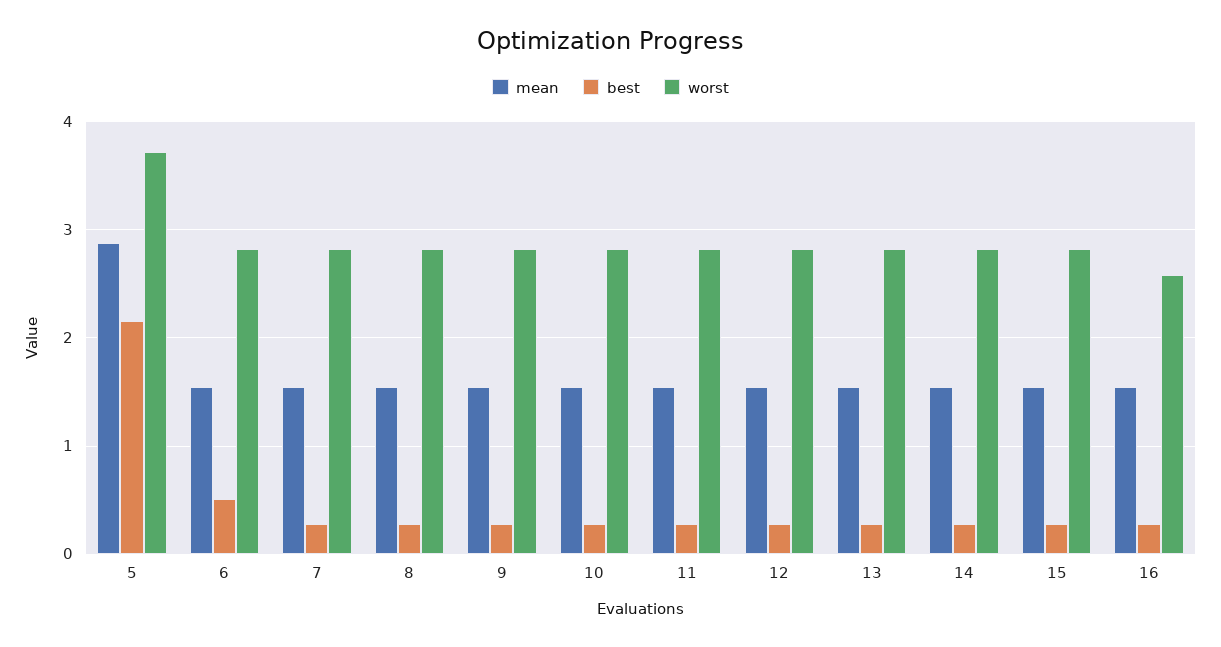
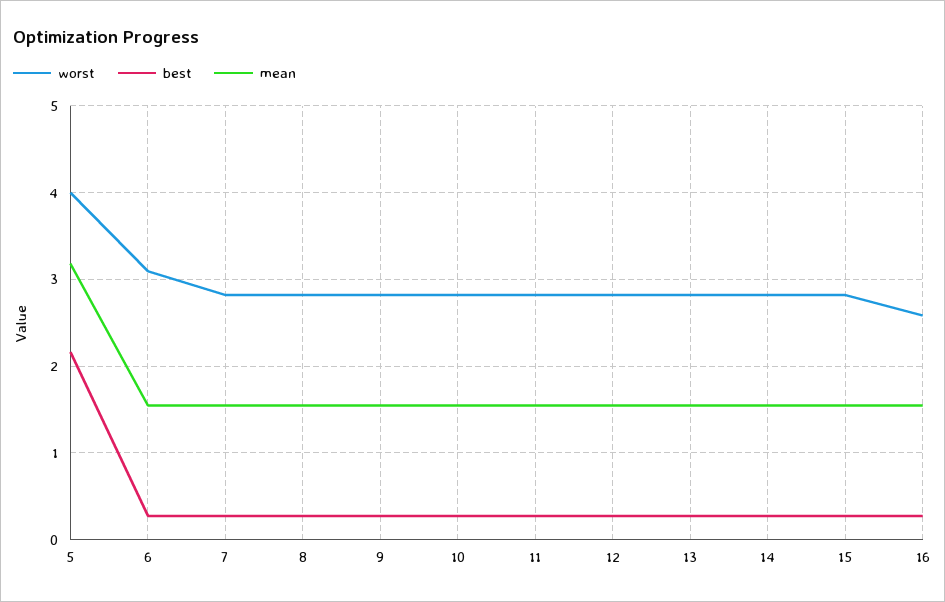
  {
    "mean": {
-     "5": 2.9,
+     "5": 3.2,
      "6": 1.5,
      "7": 1.5,
      "8": 1.5,
      "9": 1.5,
      "10": 1.5,
      "11": 1.5,
      "12": 1.5,
      "13": 1.5,
      "14": 1.5,
      "15": 1.5,
      "16": 1.5
    },
    "best": {
      "5": 2.2,
-     "6": 0.5,
+     "6": 0.3,
      "7": 0.3,
      "8": 0.3,
      "9": 0.3,
      "10": 0.3,
      "11": 0.3,
      "12": 0.3,
      "13": 0.3,
      "14": 0.3,
      "15": 0.3,
      "16": 0.3
    },
    "worst": {
-     "5": 3.7,
+     "5": 4,
-     "6": 2.8,
+     "6": 3.1,
      "7": 2.8,
      "8": 2.8,
      "9": 2.8,
      "10": 2.8,
      "11": 2.8,
      "12": 2.8,
      "13": 2.8,
      "14": 2.8,
      "15": 2.8,
      "16": 2.6
    }
  }

